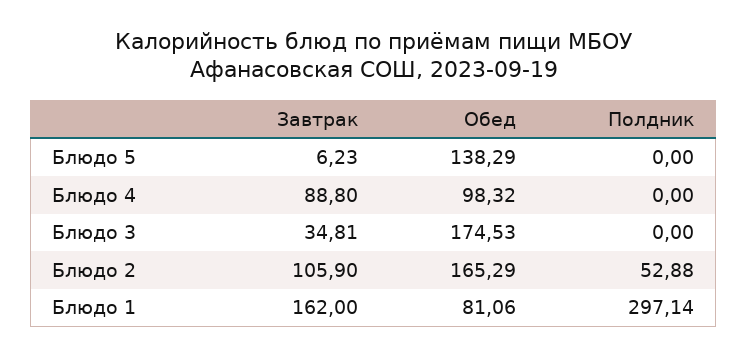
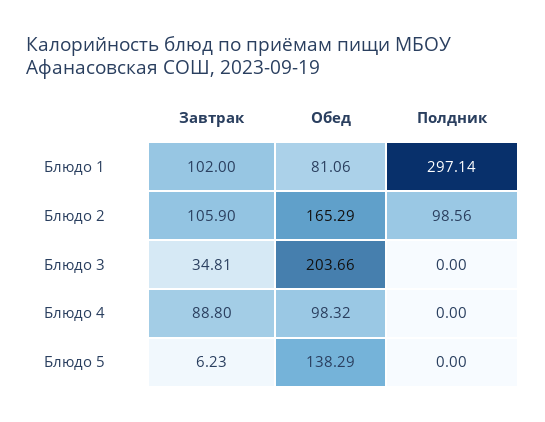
  {
    "Завтрак": {
      "Блюдо 5": 6.23,
      "Блюдо 4": 88.8,
      "Блюдо 3": 34.81,
      "Блюдо 2": 105.9,
-     "Блюдо 1": 162
+     "Блюдо 1": 102
    },
    "Обед": {
      "Блюдо 5": 138.29,
      "Блюдо 4": 98.32,
-     "Блюдо 3": 174.53,
+     "Блюдо 3": 203.66,
      "Блюдо 2": 165.29,
      "Блюдо 1": 81.06
    },
    "Полдник": {
      "Блюдо 5": 0,
      "Блюдо 4": 0,
      "Блюдо 3": 0,
-     "Блюдо 2": 52.88,
+     "Блюдо 2": 98.56,
      "Блюдо 1": 297.14
    }
  }

